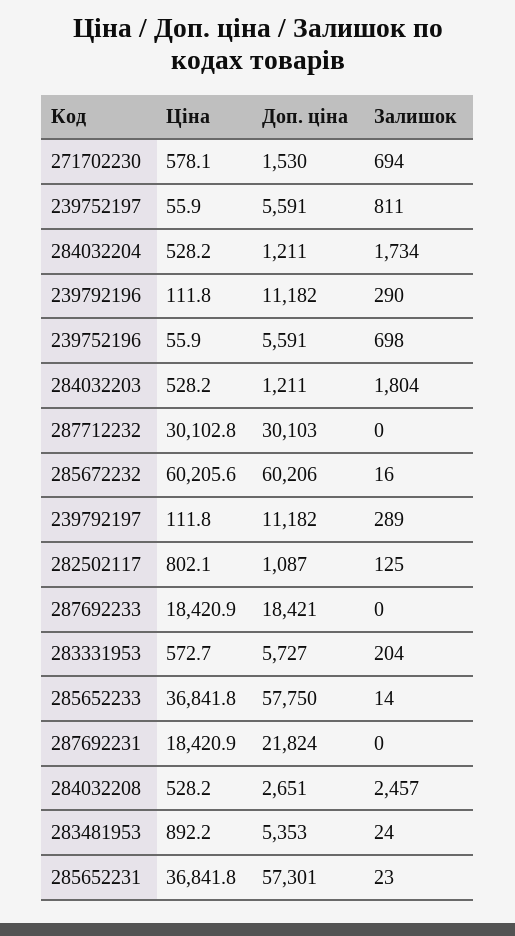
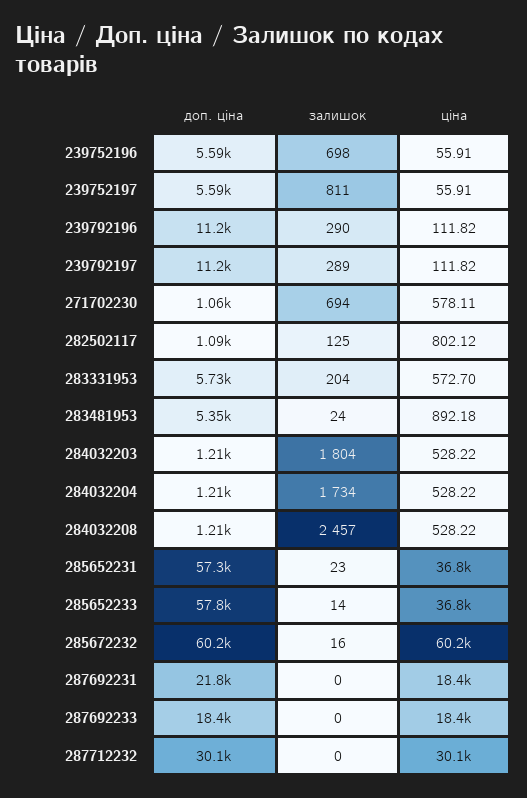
  {
    "Ціна": {
      "271702230": 578.11,
      "239752197": 55.91,
      "284032204": 528.22,
      "239792196": 111.82,
      "239752196": 55.91,
      "284032203": 528.22,
      "287712232": 30102.8,
      "285672232": 60205.6,
      "239792197": 111.82,
      "282502117": 802.12,
      "287692233": 18420.9,
      "283331953": 572.7,
      "285652233": 36841.8,
      "287692231": 18420.9,
      "284032208": 528.22,
      "283481953": 892.18,
      "285652231": 36841.8
    },
    "Доп. ціна": {
-     "271702230": 1530,
+     "271702230": 1060,
      "239752197": 5591,
      "284032204": 1211,
      "239792196": 11182,
      "239752196": 5591,
      "284032203": 1211,
      "287712232": 30103,
      "285672232": 60206,
      "239792197": 11182,
      "282502117": 1087,
      "287692233": 18421,
      "283331953": 5727,
      "285652233": 57750,
      "287692231": 21824,
-     "284032208": 2651,
+     "284032208": 1210,
      "283481953": 5353,
      "285652231": 57301
    },
    "Залишок": {
      "271702230": 694,
      "239752197": 811,
      "284032204": 1734,
      "239792196": 290,
      "239752196": 698,
      "284032203": 1804,
      "287712232": 0,
      "285672232": 16,
      "239792197": 289,
      "282502117": 125,
      "287692233": 0,
      "283331953": 204,
      "285652233": 14,
      "287692231": 0,
      "284032208": 2457,
      "283481953": 24,
      "285652231": 23
    }
  }

